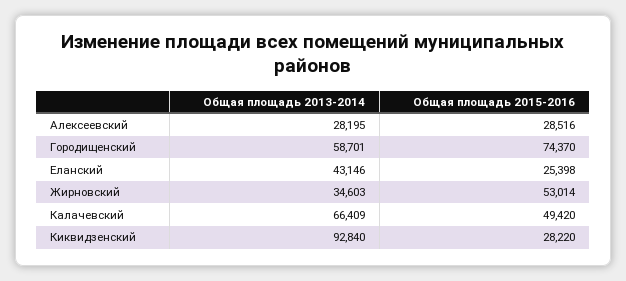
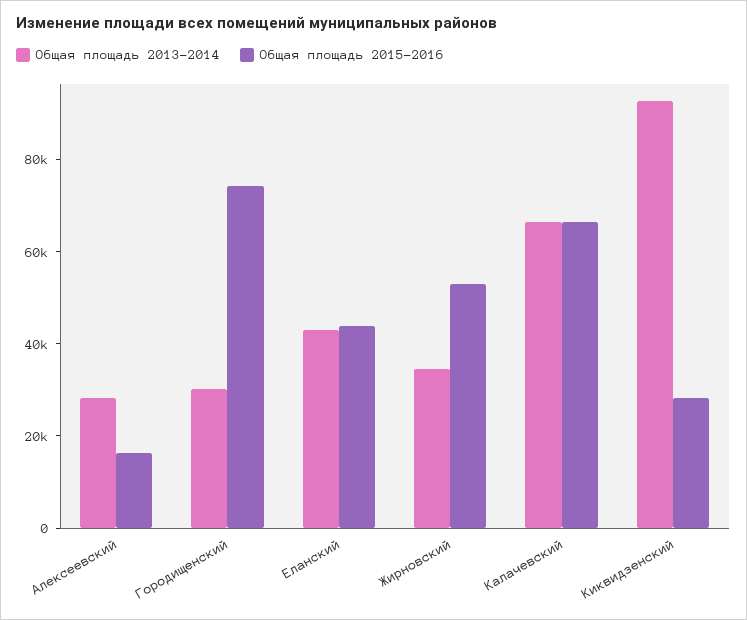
  {
    "Общая площадь 2013-2014": {
      "Алексеевский": 28195,
-     "Городищенский": 58701,
+     "Городищенский": 30000,
      "Еланский": 43146,
      "Жирновский": 34603,
      "Калачевский": 66409,
      "Киквидзенский": 92840
    },
    "Общая площадь 2015-2016": {
-     "Алексеевский": 28516,
+     "Алексеевский": 15000,
      "Городищенский": 74370,
-     "Еланский": 25398,
+     "Еланский": 45000,
      "Жирновский": 53014,
-     "Калачевский": 49420,
+     "Калачевский": 65000,
      "Киквидзенский": 28220
    }
  }

